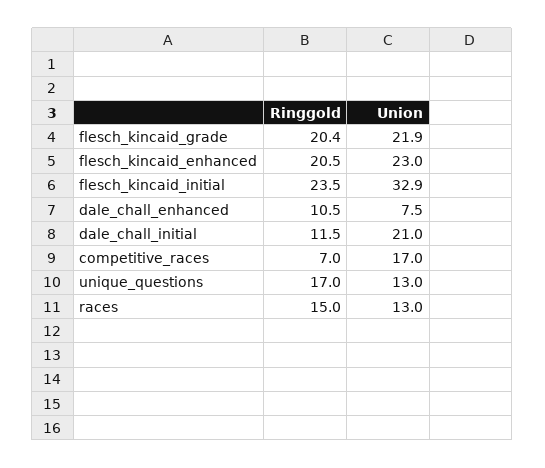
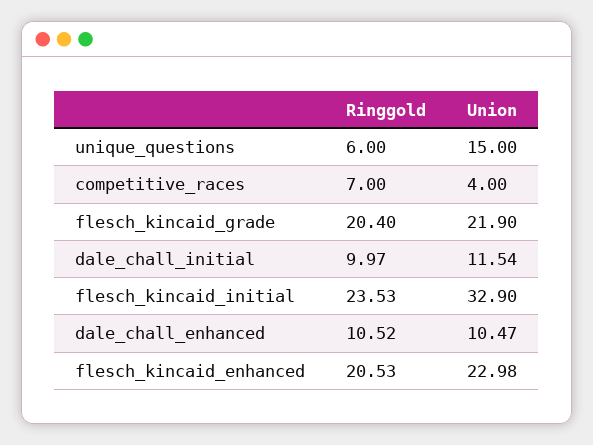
  {
    "Ringgold": {
      "flesch_kincaid_grade": 20.4,
      "flesch_kincaid_enhanced": 20.53,
      "flesch_kincaid_initial": 23.53,
      "dale_chall_enhanced": 10.52,
-     "dale_chall_initial": 11.5,
+     "dale_chall_initial": 9.97,
      "competitive_races": 7,
-     "unique_questions": 17,
+     "unique_questions": 6
-     "races": 15
    },
    "Union": {
      "flesch_kincaid_grade": 21.9,
      "flesch_kincaid_enhanced": 22.98,
      "flesch_kincaid_initial": 32.9,
-     "dale_chall_enhanced": 7.5,
+     "dale_chall_enhanced": 10.47,
-     "dale_chall_initial": 21,
+     "dale_chall_initial": 11.54,
-     "competitive_races": 17,
+     "competitive_races": 4,
-     "unique_questions": 13,
+     "unique_questions": 15
-     "races": 13
    }
  }

